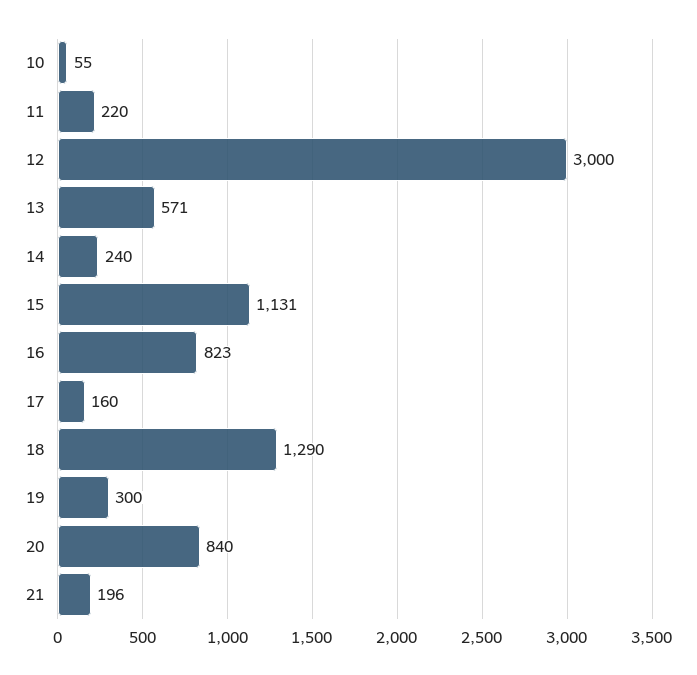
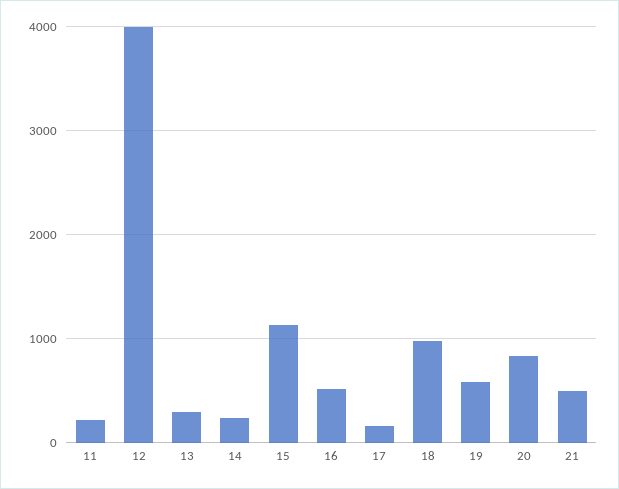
  {
-   "10": 55,
    "11": 220,
-   "12": 3000,
+   "12": 4000,
-   "13": 571,
+   "13": 300,
    "14": 240,
    "15": 1131,
-   "16": 823,
+   "16": 500,
    "17": 160,
-   "18": 1290,
+   "18": 1000,
-   "19": 300,
+   "19": 600,
    "20": 840,
-   "21": 196
+   "21": 500
  }

